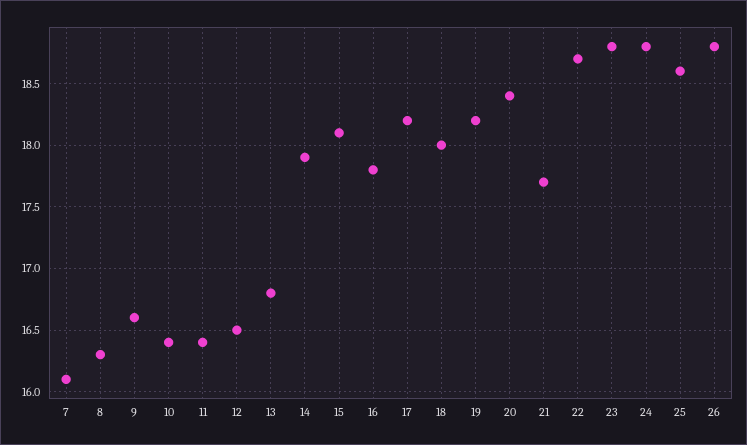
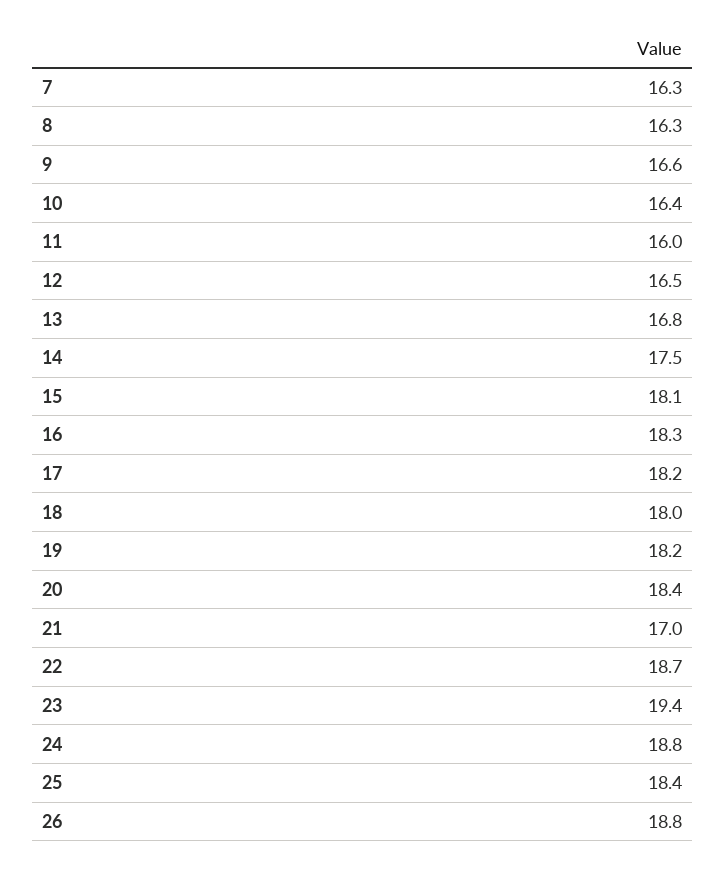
  {
-   "7": 16.1,
+   "7": 16.3,
    "8": 16.3,
    "9": 16.6,
    "10": 16.4,
-   "11": 16.4,
+   "11": 16,
    "12": 16.5,
    "13": 16.8,
-   "14": 17.9,
+   "14": 17.5,
    "15": 18.1,
-   "16": 17.8,
+   "16": 18.3,
    "17": 18.2,
    "18": 18,
    "19": 18.2,
    "20": 18.4,
-   "21": 17.7,
+   "21": 17,
    "22": 18.7,
-   "23": 18.8,
+   "23": 19.4,
    "24": 18.8,
-   "25": 18.6,
+   "25": 18.4,
    "26": 18.8
  }

